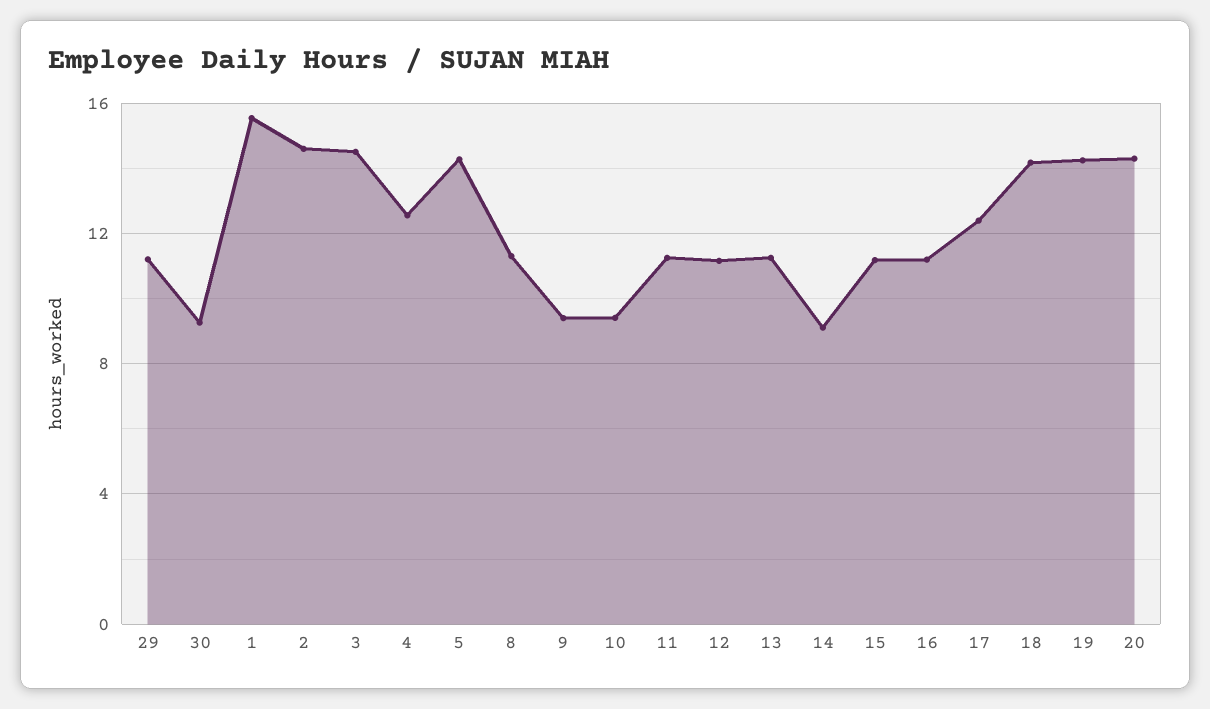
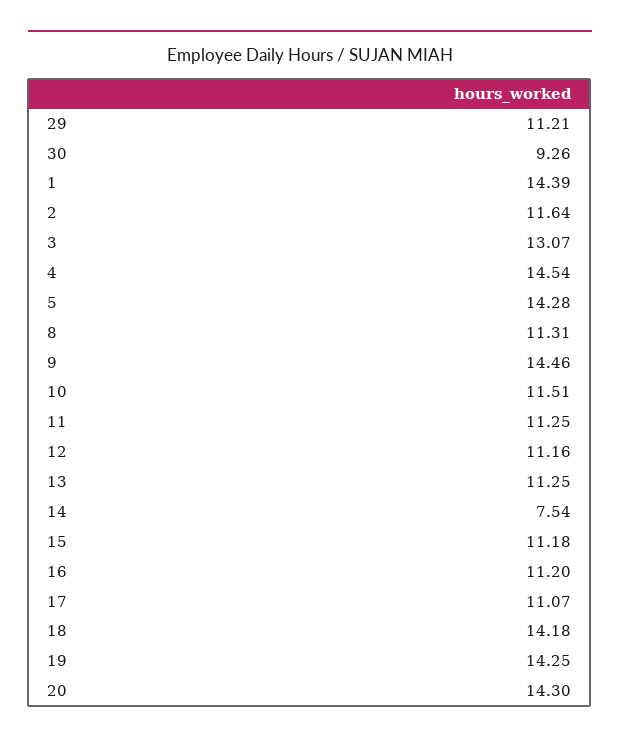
  {
    "29": 11.21,
    "30": 9.26,
-   "1": 15.5,
+   "1": 14.39,
-   "2": 14.5,
+   "2": 11.64,
-   "3": 14.5,
+   "3": 13.07,
-   "4": 12.5,
+   "4": 14.54,
    "5": 14.28,
    "8": 11.31,
-   "9": 9.5,
+   "9": 14.46,
-   "10": 9.5,
+   "10": 11.51,
    "11": 11.25,
    "12": 11.16,
    "13": 11.25,
-   "14": 9,
+   "14": 7.54,
    "15": 11.18,
    "16": 11.2,
-   "17": 12.5,
+   "17": 11.07,
    "18": 14.18,
    "19": 14.25,
    "20": 14.3
  }

